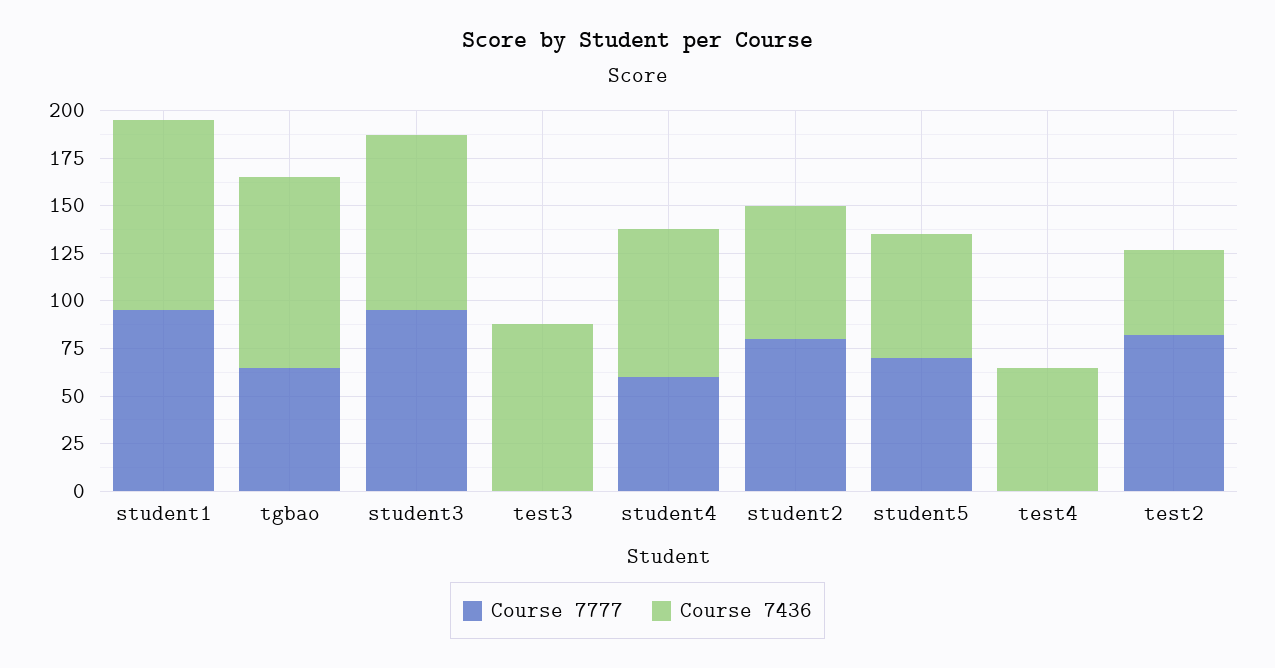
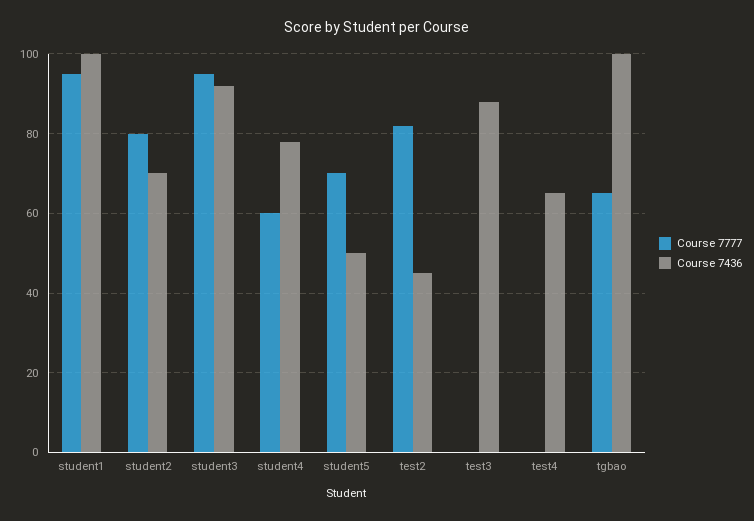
  {
    "Course 7777": {
      "student1": 95,
      "tgbao": 65,
      "student3": 95,
      "test3": 0,
      "student4": 60,
      "student2": 80,
      "student5": 70,
      "test4": 0,
      "test2": 80
    },
    "Course 7436": {
      "student1": 100,
      "tgbao": 100,
      "student3": 90,
      "test3": 90,
      "student4": 80,
      "student2": 70,
-     "student5": 65,
+     "student5": 50,
      "test4": 65,
      "test2": 45
    }
  }

